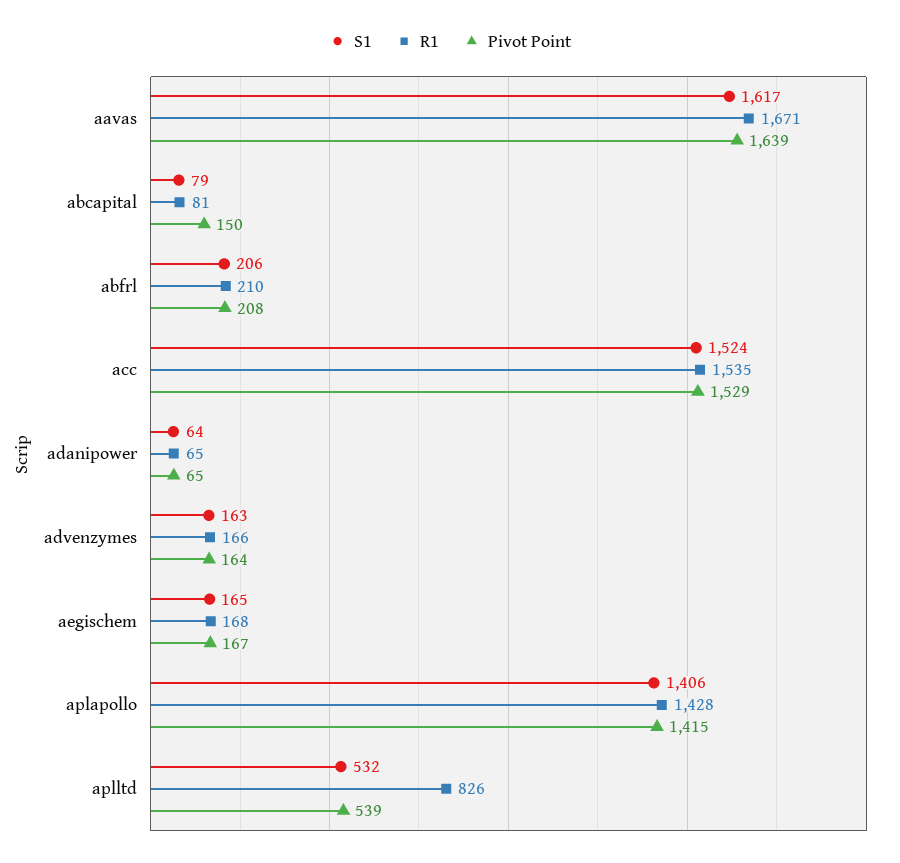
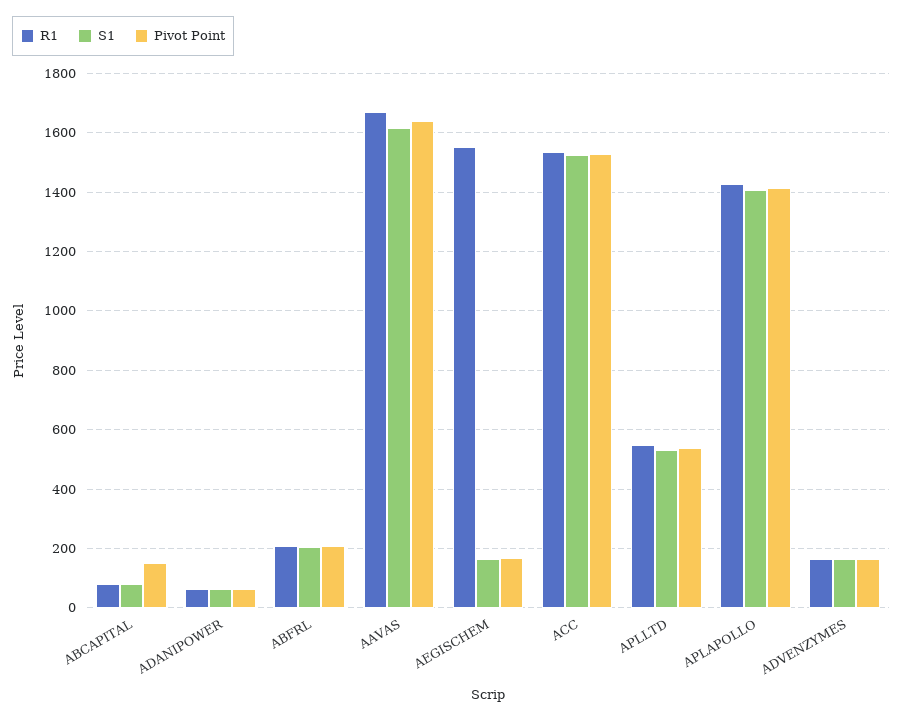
  {
    "S1": {
      "aavas": 1617,
      "abcapital": 79,
      "abfrl": 206,
      "acc": 1524,
      "adanipower": 64,
      "advenzymes": 163,
      "aegischem": 165,
      "aplapollo": 1406,
      "aplltd": 532
    },
    "R1": {
      "aavas": 1671,
      "abcapital": 81,
      "abfrl": 210,
      "acc": 1535,
      "adanipower": 65,
      "advenzymes": 166,
-     "aegischem": 168,
+     "aegischem": 1550,
      "aplapollo": 1428,
-     "aplltd": 826
+     "aplltd": 550
    },
    "Pivot Point": {
      "aavas": 1639,
      "abcapital": 150,
      "abfrl": 208,
      "acc": 1529,
      "adanipower": 65,
      "advenzymes": 164,
      "aegischem": 167,
      "aplapollo": 1415,
      "aplltd": 539
    }
  }

